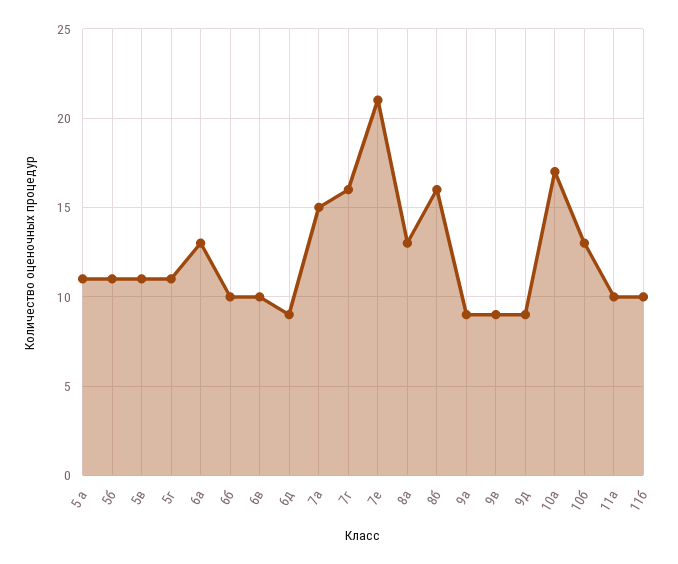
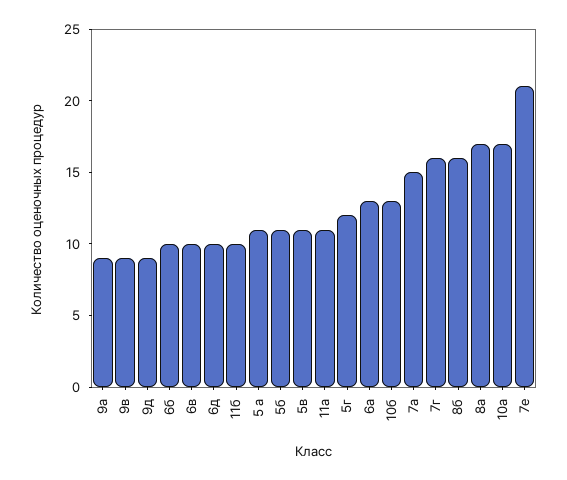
  {
    "5 а": 11,
    "5б": 11,
    "5в": 11,
-   "5г": 11,
+   "5г": 12,
    "6а": 13,
    "6б": 10,
    "6в": 10,
-   "6д": 9,
+   "6д": 10,
    "7а": 15,
    "7г": 16,
    "7е": 21,
-   "8а": 13,
+   "8а": 17,
    "8б": 16,
    "9а": 9,
    "9в": 9,
    "9д": 9,
    "10а": 17,
    "10б": 13,
-   "11а": 10,
+   "11а": 11,
    "11б": 10
  }

